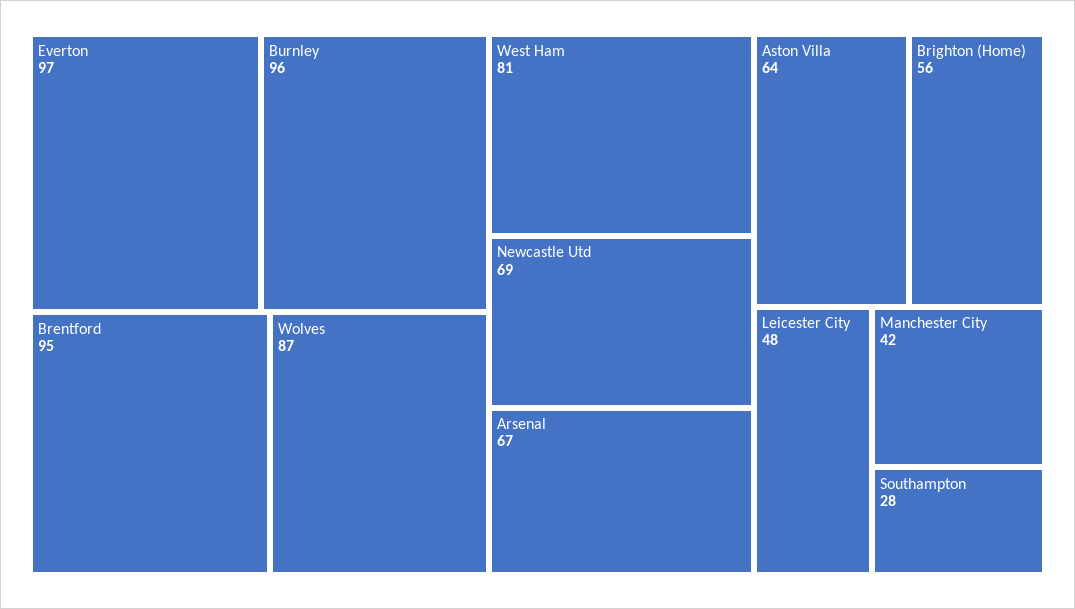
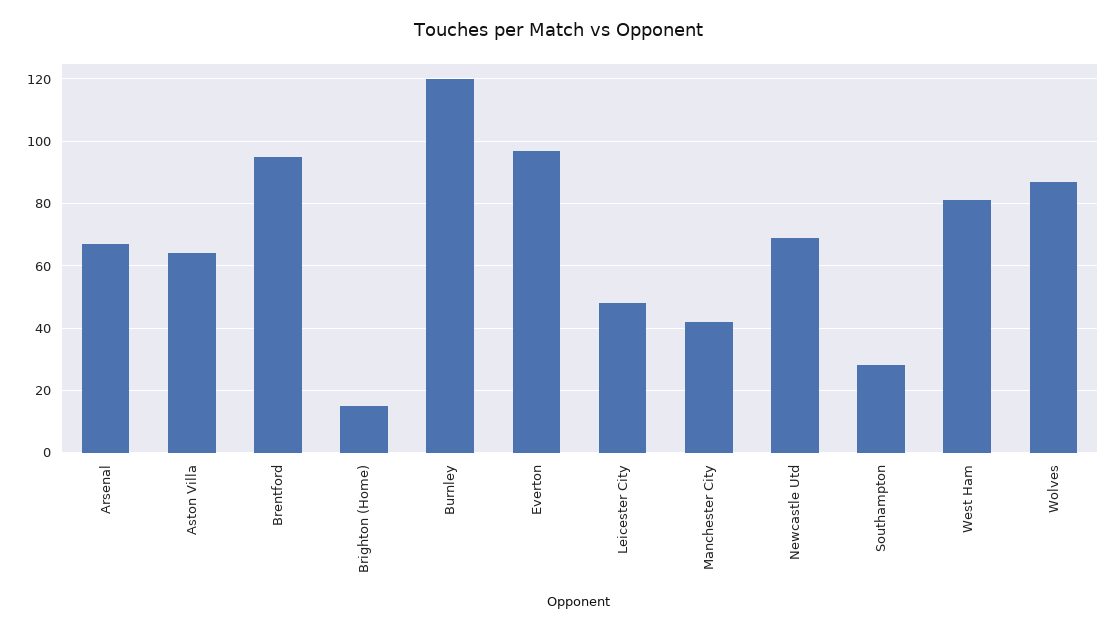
  {
    "Everton": 97,
-   "Burnley": 96,
+   "Burnley": 120,
    "Brentford": 95,
    "Wolves": 87,
    "West Ham": 81,
    "Newcastle Utd": 69,
    "Arsenal": 67,
    "Aston Villa": 64,
-   "Brighton (Home)": 56,
+   "Brighton (Home)": 15,
    "Leicester City": 48,
    "Manchester City": 42,
    "Southampton": 28
  }

